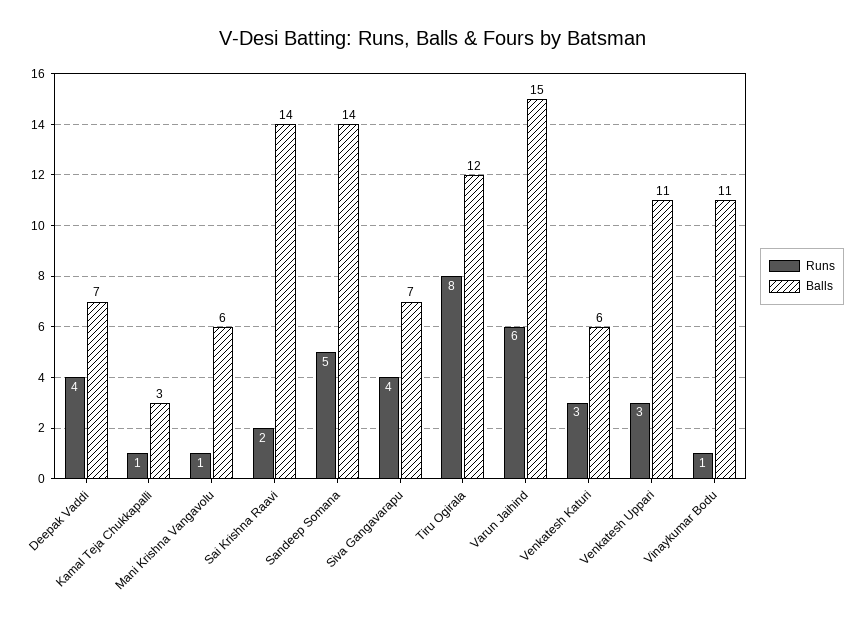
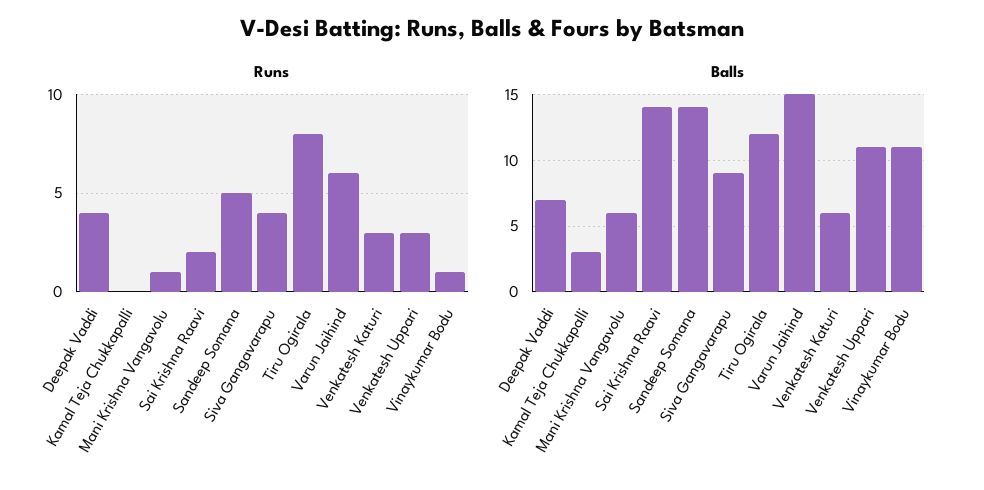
  {
    "Runs": {
      "Deepak Vaddi": 4,
-     "Kamal Teja Chukkapalli": 1,
+     "Kamal Teja Chukkapalli": 0,
      "Mani Krishna Vangavolu": 1,
      "Sai Krishna Raavi": 2,
      "Sandeep Somana": 5,
      "Siva Gangavarapu": 4,
      "Tiru Ogirala": 8,
      "Varun Jaihind": 6,
      "Venkatesh Katuri": 3,
      "Venkatesh Uppari": 3,
      "Vinaykumar Bodu": 1
    },
    "Balls": {
      "Deepak Vaddi": 7,
      "Kamal Teja Chukkapalli": 3,
      "Mani Krishna Vangavolu": 6,
      "Sai Krishna Raavi": 14,
      "Sandeep Somana": 14,
-     "Siva Gangavarapu": 7,
+     "Siva Gangavarapu": 9,
      "Tiru Ogirala": 12,
      "Varun Jaihind": 15,
      "Venkatesh Katuri": 6,
      "Venkatesh Uppari": 11,
      "Vinaykumar Bodu": 11
    }
  }

